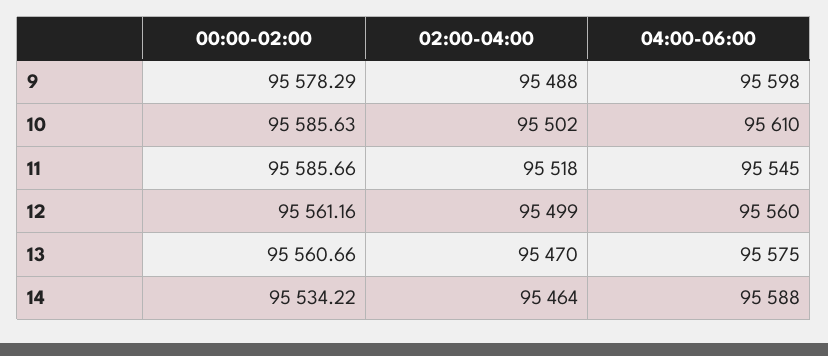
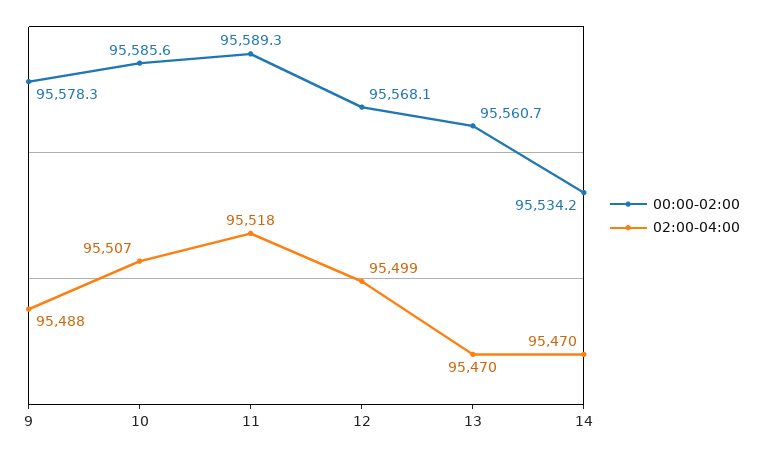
  {
    "00:00-02:00": {
      "9": 95578.29,
      "10": 95585.63,
-     "11": 95585.66,
+     "11": 95589.3,
-     "12": 95561.16,
+     "12": 95568.1,
      "13": 95560.66,
      "14": 95534.22
    },
    "02:00-04:00": {
      "9": 95488,
-     "10": 95502,
+     "10": 95507,
      "11": 95518,
      "12": 95499,
      "13": 95470,
-     "14": 95464
+     "14": 95470
-   },
+   }
-   "04:00-06:00": {
-     "9": 95598,
-     "10": 95610,
-     "11": 95545,
-     "12": 95560,
-     "13": 95575,
-     "14": 95588
-   }
  }

